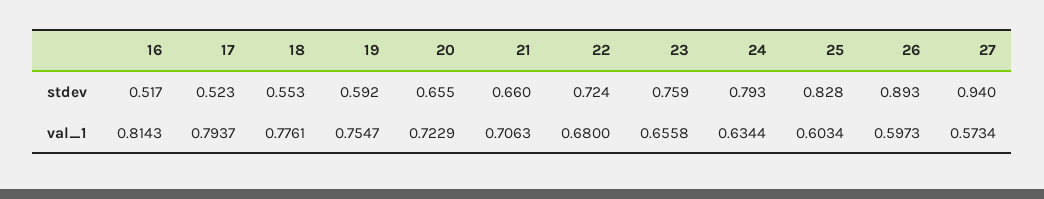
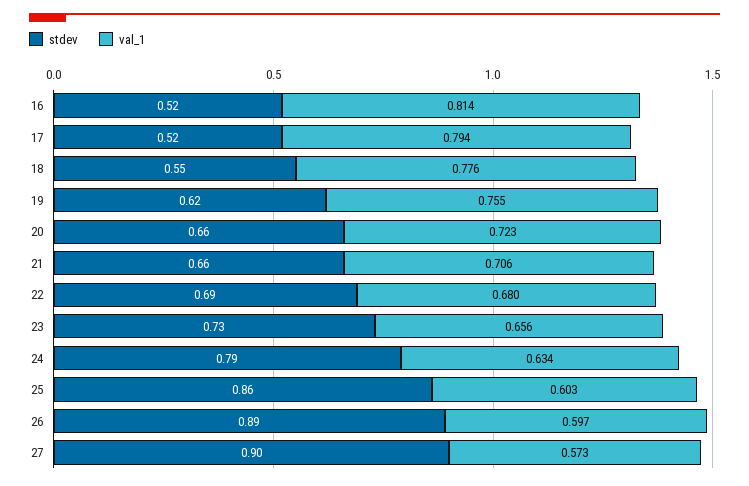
  {
    "stdev": {
      "16": 0.517,
      "17": 0.523,
      "18": 0.553,
-     "19": 0.592,
+     "19": 0.62,
      "20": 0.655,
      "21": 0.66,
-     "22": 0.724,
+     "22": 0.69,
-     "23": 0.759,
+     "23": 0.73,
      "24": 0.793,
-     "25": 0.828,
+     "25": 0.86,
      "26": 0.893,
-     "27": 0.94
+     "27": 0.9
    },
    "val_1": {
      "16": 0.8143,
      "17": 0.7937,
      "18": 0.7761,
      "19": 0.7547,
      "20": 0.7229,
      "21": 0.7063,
      "22": 0.68,
      "23": 0.6558,
      "24": 0.6344,
      "25": 0.6034,
      "26": 0.5973,
      "27": 0.5734
    }
  }

